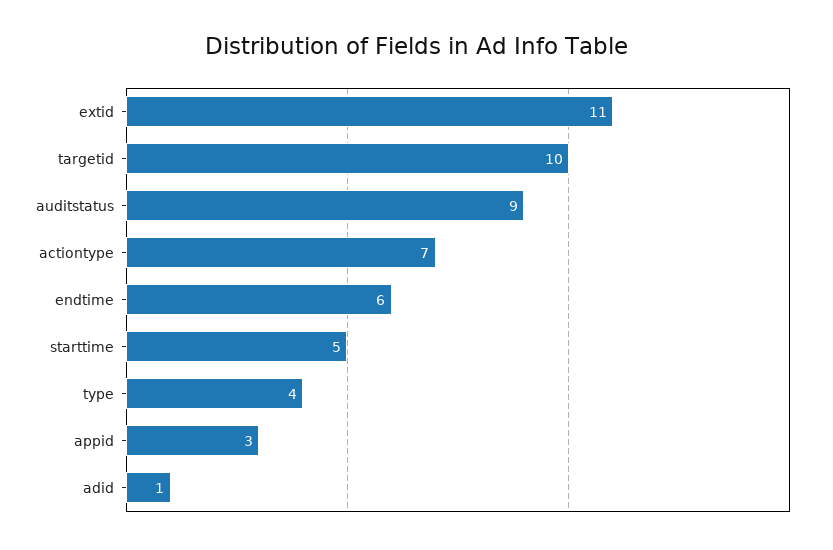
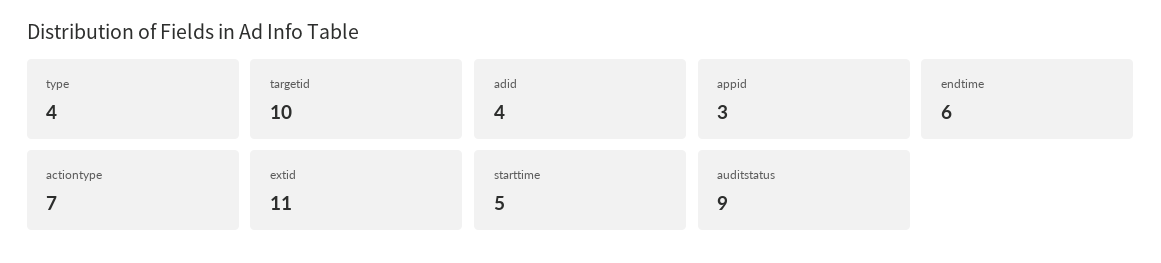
  {
    "extid": 11,
    "targetid": 10,
    "auditstatus": 9,
    "actiontype": 7,
    "endtime": 6,
    "starttime": 5,
    "type": 4,
    "appid": 3,
-   "adid": 1
+   "adid": 4
  }

